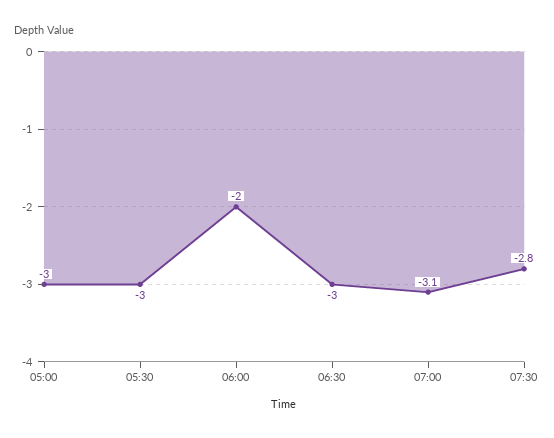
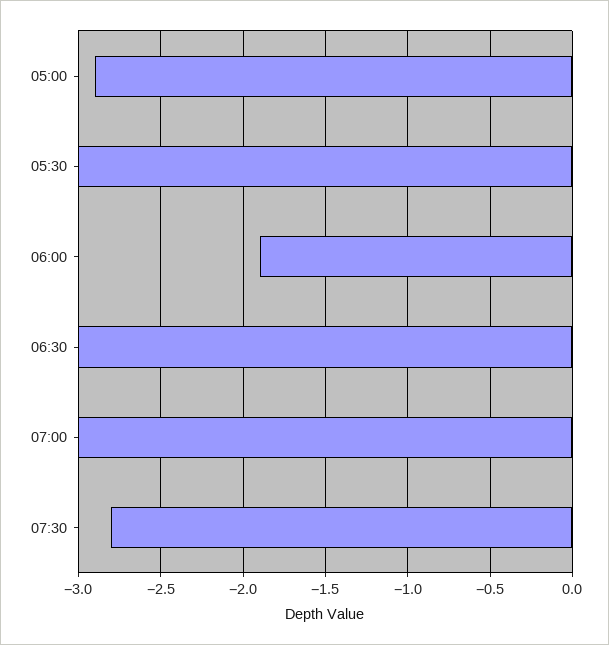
  {
-   "05:00": -3,
+   "05:00": -2.9,
    "05:30": -3,
-   "06:00": -2,
+   "06:00": -1.9,
    "06:30": -3,
-   "07:00": -3.1,
+   "07:00": -3,
    "07:30": -2.8
  }

